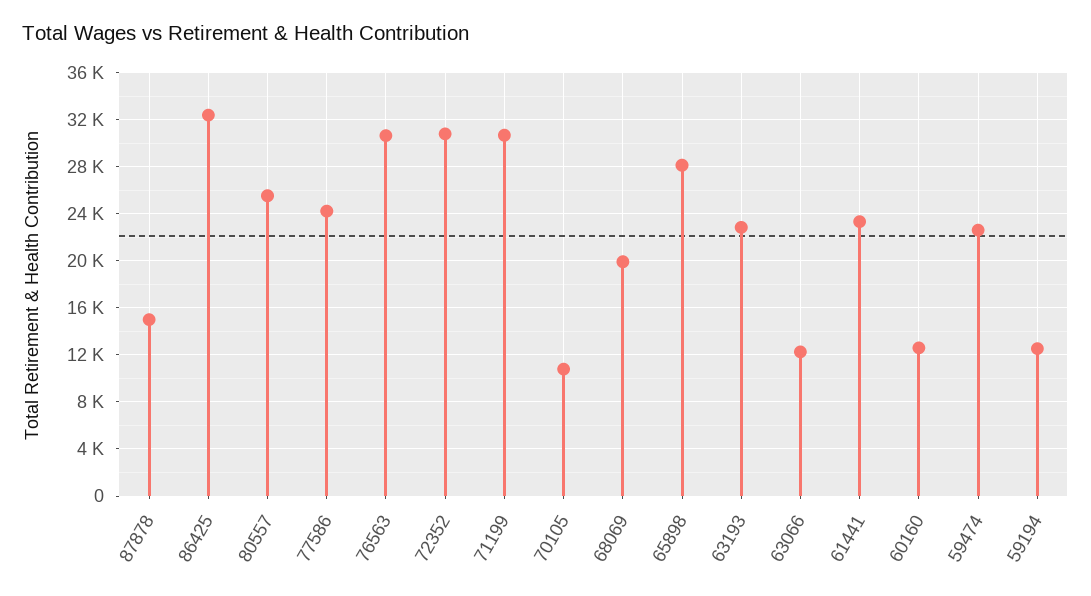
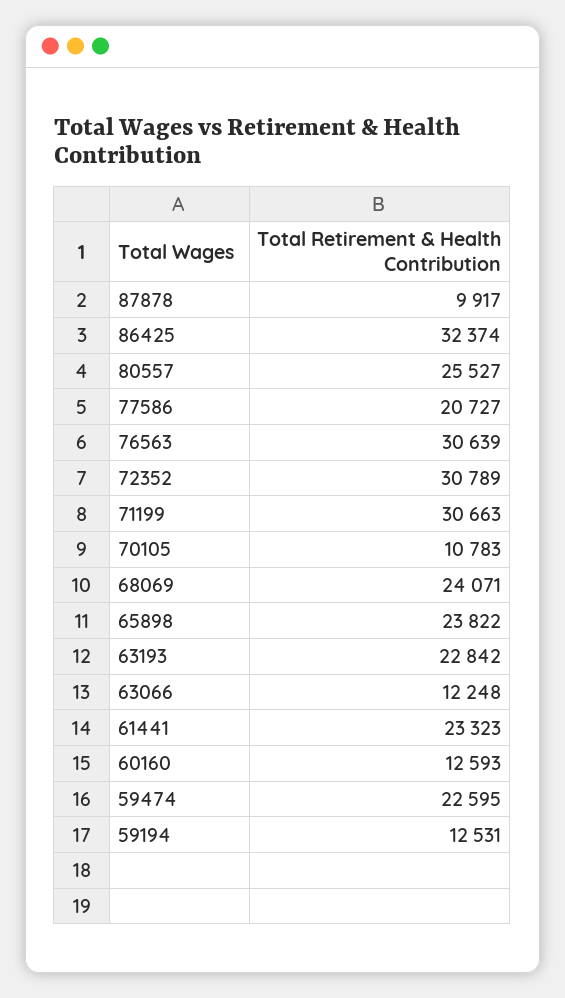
  {
-   "87878": 15000,
+   "87878": 9917,
    "86425": 32374,
    "80557": 25527,
-   "77586": 24000,
+   "77586": 20727,
    "76563": 30639,
    "72352": 30789,
    "71199": 30663,
    "70105": 10783,
-   "68069": 20000,
+   "68069": 24071,
-   "65898": 28000,
+   "65898": 23822,
    "63193": 22842,
    "63066": 12248,
    "61441": 23323,
    "60160": 12593,
    "59474": 22595,
    "59194": 12531
  }

